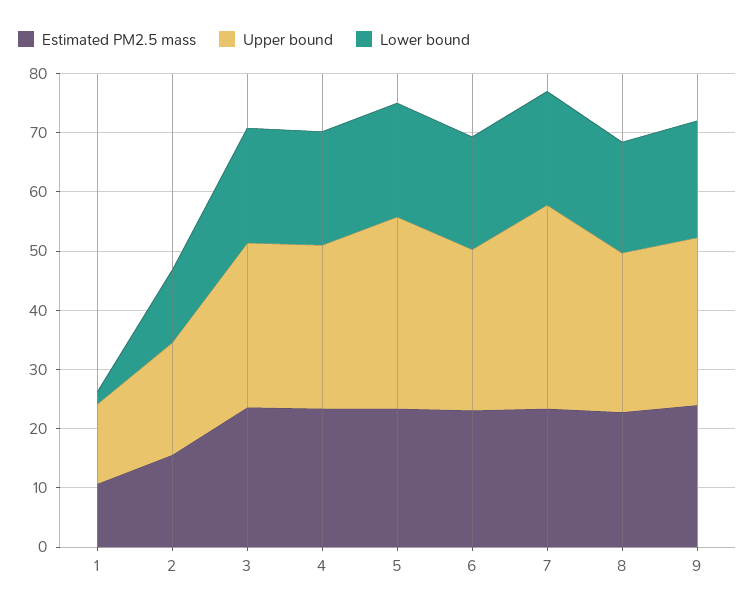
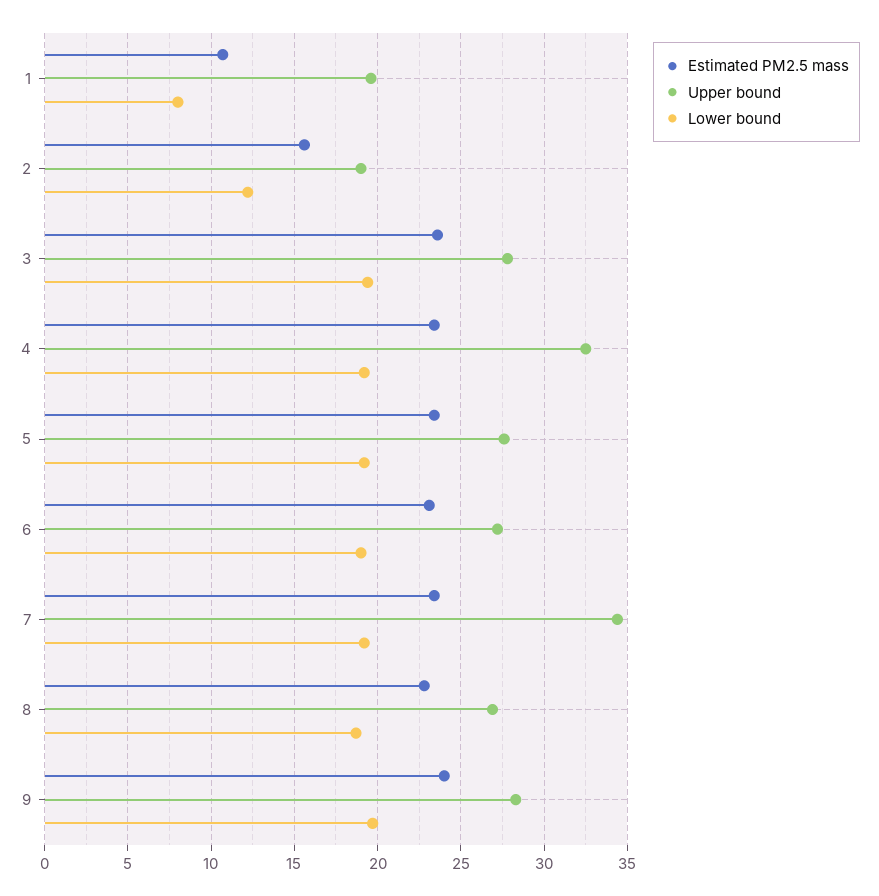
  {
    "Estimated PM2.5 mass": {
      "1": 10.5,
      "2": 15.5,
      "3": 23.5,
      "4": 23.5,
      "5": 23.5,
      "6": 23,
      "7": 23.5,
      "8": 23,
      "9": 24
    },
    "Upper bound": {
-     "1": 14,
+     "1": 19.5,
      "2": 19,
      "3": 28,
-     "4": 28,
+     "4": 32.5,
-     "5": 32,
+     "5": 27.5,
      "6": 27,
      "7": 34.5,
      "8": 27,
      "9": 28.5
    },
    "Lower bound": {
-     "1": 2,
+     "1": 8,
      "2": 12,
      "3": 19.5,
      "4": 19,
      "5": 19,
      "6": 19,
      "7": 19,
      "8": 18.5,
      "9": 19.5
    }
  }

